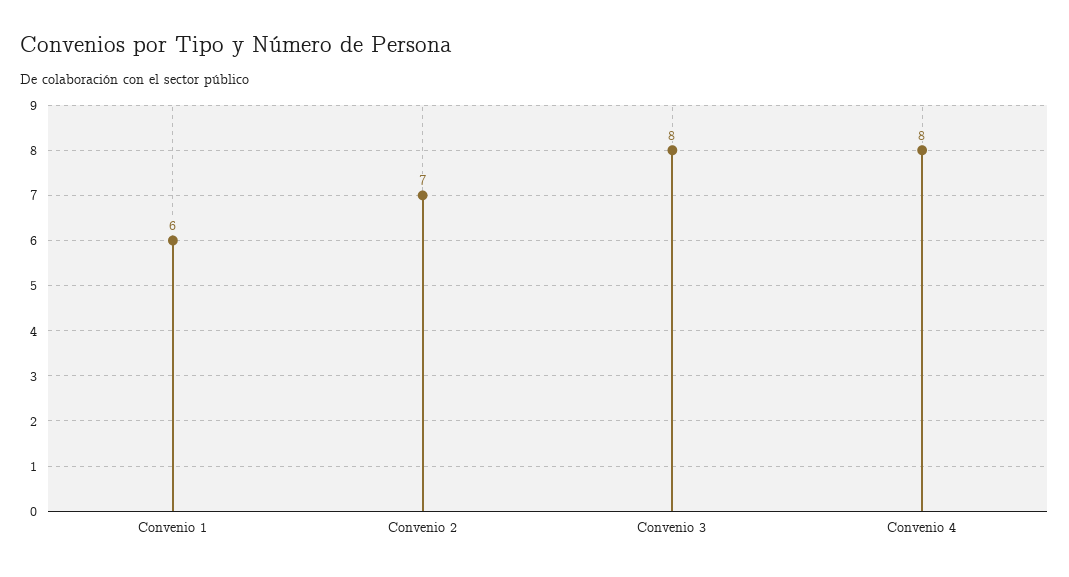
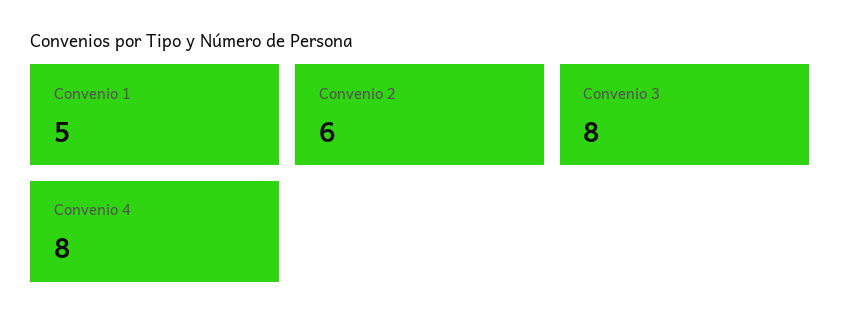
  {
-   "Convenio 1": 6,
+   "Convenio 1": 5,
-   "Convenio 2": 7,
+   "Convenio 2": 6,
    "Convenio 3": 8,
    "Convenio 4": 8
  }

